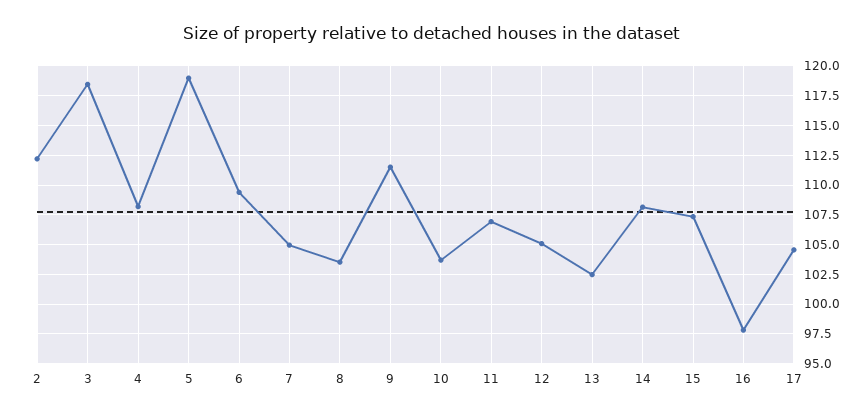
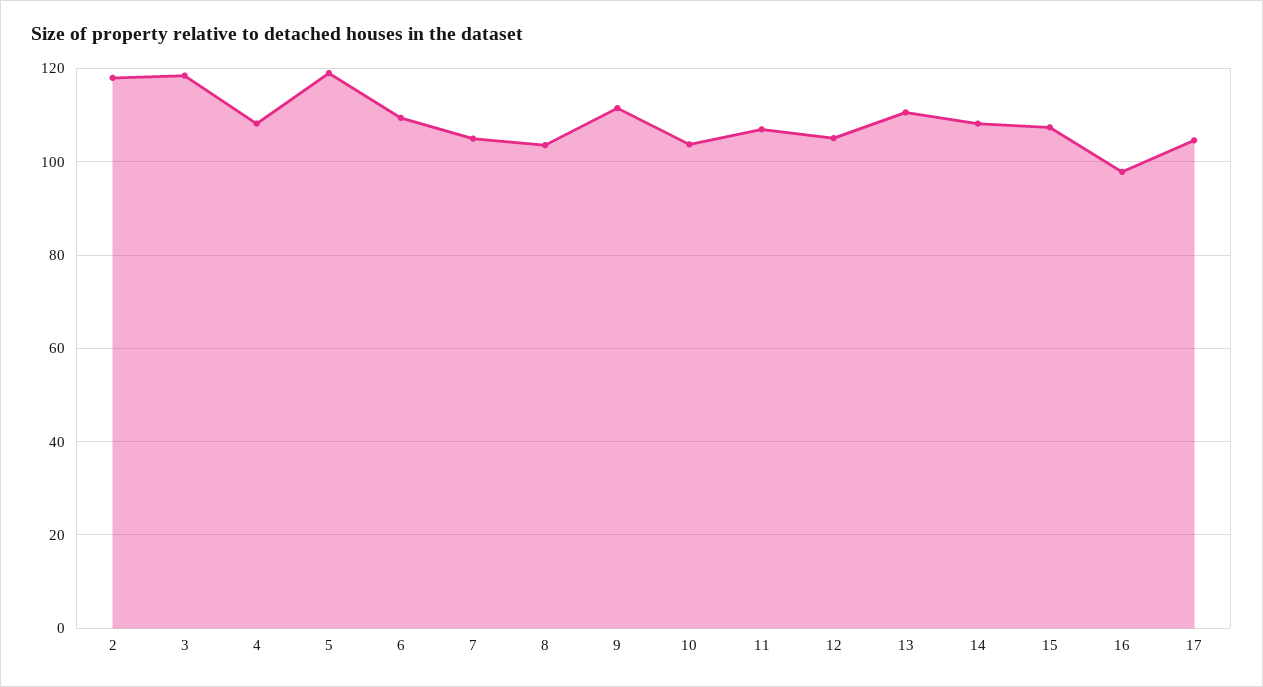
  {
-   "2": 112.5,
+   "2": 118,
    "3": 118,
    "4": 108,
    "5": 118,
    "6": 110,
    "7": 104,
    "8": 104,
    "9": 112,
    "10": 104,
    "11": 106,
    "12": 106,
-   "13": 102.5,
+   "13": 110,
    "14": 108,
    "15": 108,
    "16": 98,
    "17": 104
  }

